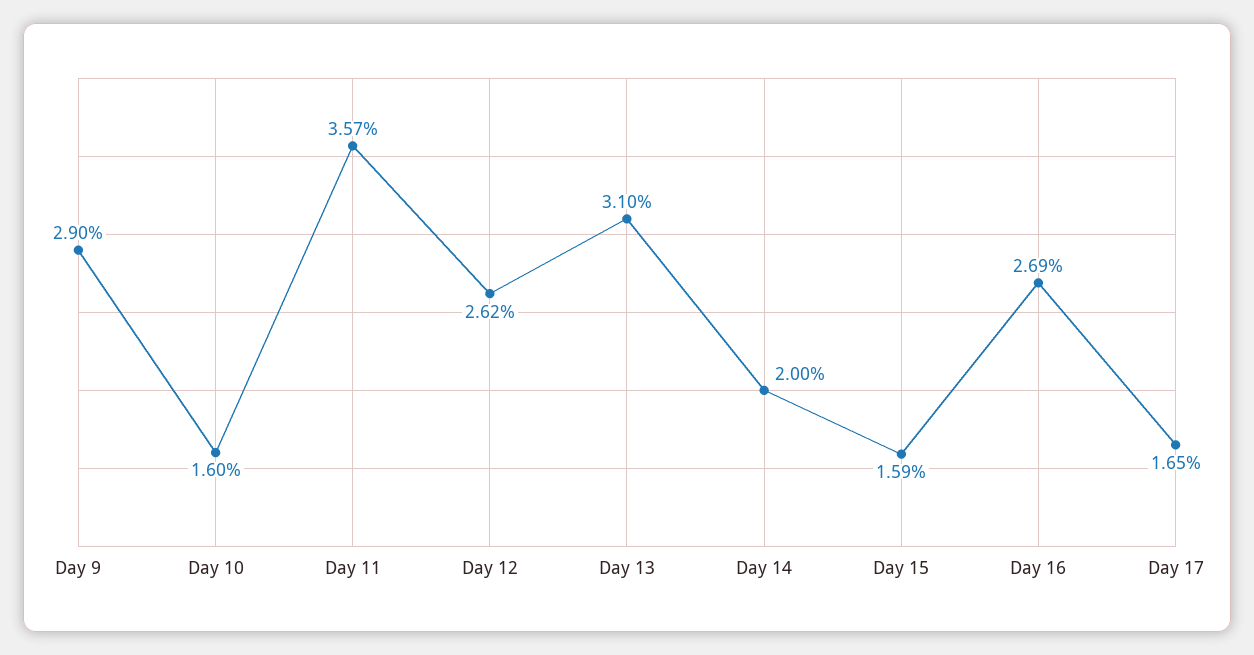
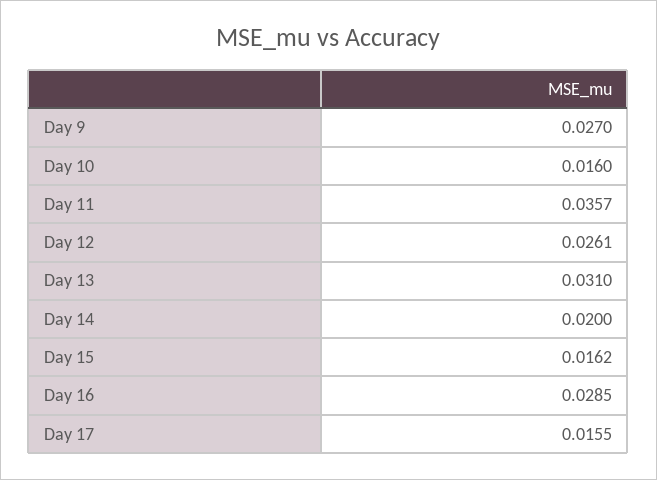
  {
-   "Day 9": 0.029,
+   "Day 9": 0.027,
    "Day 10": 0.016,
    "Day 11": 0.0357,
-   "Day 12": 0.0262,
+   "Day 12": 0.0261,
    "Day 13": 0.031,
    "Day 14": 0.02,
-   "Day 15": 0.0159,
+   "Day 15": 0.0162,
-   "Day 16": 0.0269,
+   "Day 16": 0.0285,
-   "Day 17": 0.0165
+   "Day 17": 0.0155
  }

